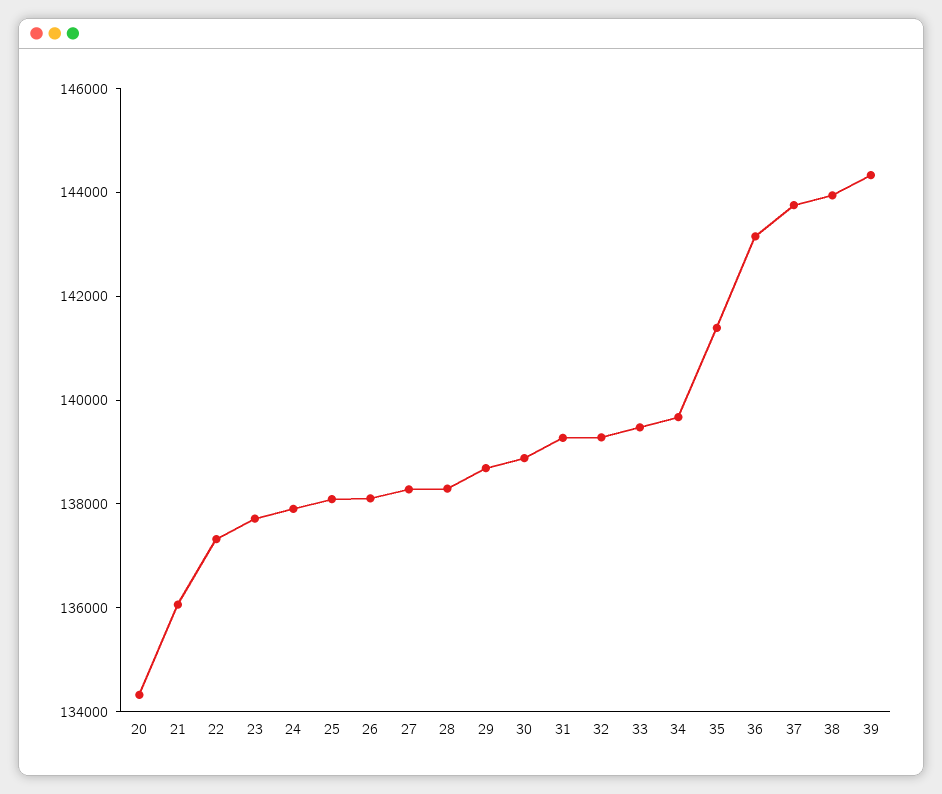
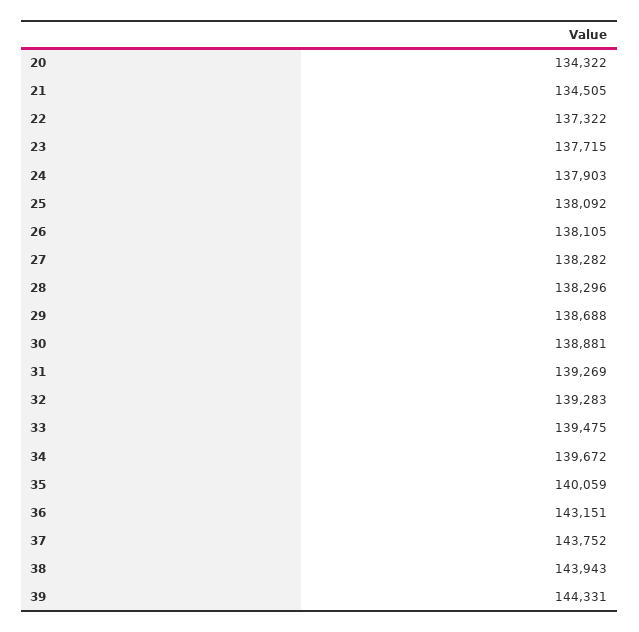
  {
    "20": 134322,
-   "21": 136000,
+   "21": 134505,
    "22": 137322,
    "23": 137715,
    "24": 137903,
    "25": 138092,
    "26": 138105,
    "27": 138282,
    "28": 138296,
    "29": 138688,
    "30": 138881,
    "31": 139269,
    "32": 139283,
    "33": 139475,
    "34": 139672,
-   "35": 141500,
+   "35": 140059,
    "36": 143151,
    "37": 143752,
    "38": 143943,
    "39": 144331
  }

